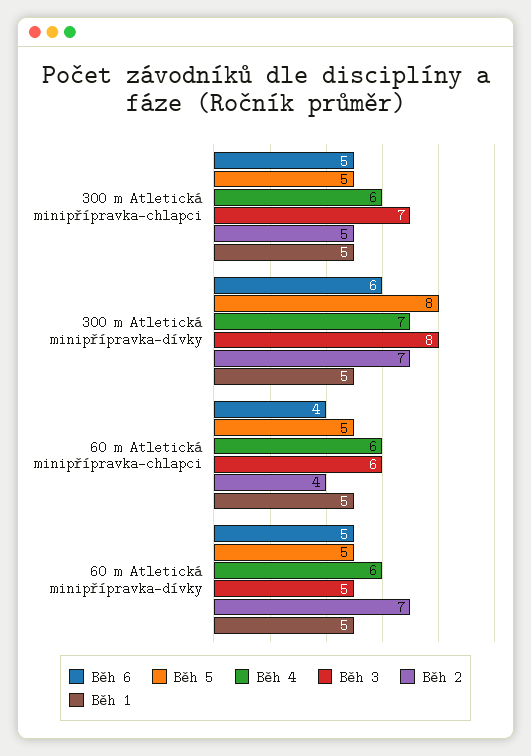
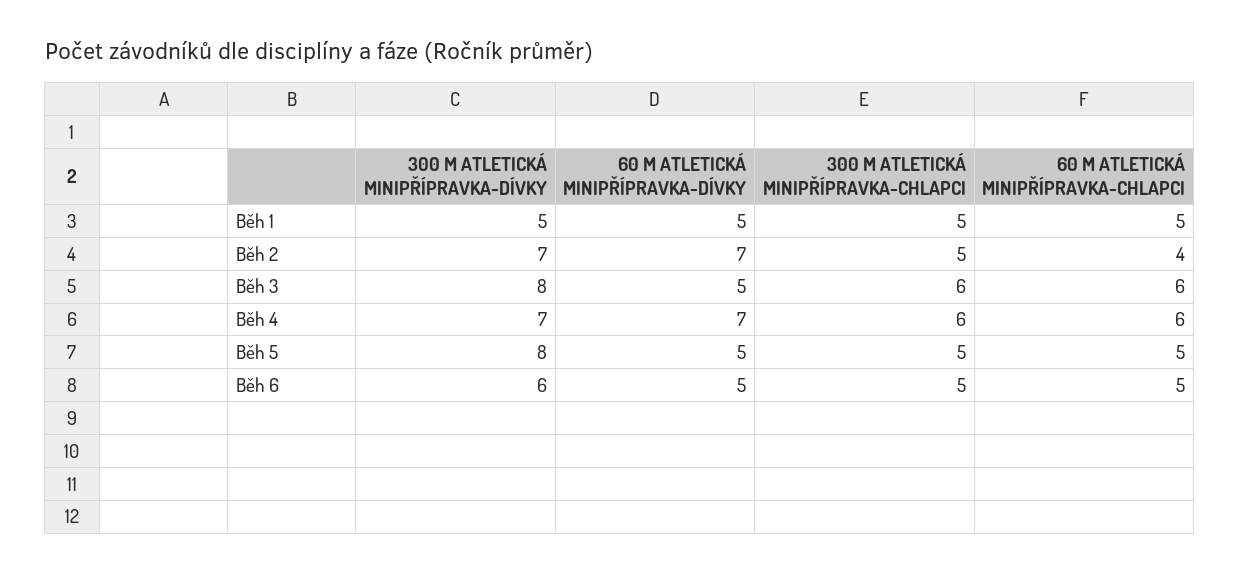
  {
    "Běh 6": {
      "300 m Atletická minipřípravka-chlapci": 5,
      "300 m Atletická minipřípravka-dívky": 6,
-     "60 m Atletická minipřípravka-chlapci": 4,
+     "60 m Atletická minipřípravka-chlapci": 5,
      "60 m Atletická minipřípravka-dívky": 5
    },
    "Běh 5": {
      "300 m Atletická minipřípravka-chlapci": 5,
      "300 m Atletická minipřípravka-dívky": 8,
      "60 m Atletická minipřípravka-chlapci": 5,
      "60 m Atletická minipřípravka-dívky": 5
    },
    "Běh 4": {
      "300 m Atletická minipřípravka-chlapci": 6,
      "300 m Atletická minipřípravka-dívky": 7,
      "60 m Atletická minipřípravka-chlapci": 6,
-     "60 m Atletická minipřípravka-dívky": 6
+     "60 m Atletická minipřípravka-dívky": 7
    },
    "Běh 3": {
-     "300 m Atletická minipřípravka-chlapci": 7,
+     "300 m Atletická minipřípravka-chlapci": 6,
      "300 m Atletická minipřípravka-dívky": 8,
      "60 m Atletická minipřípravka-chlapci": 6,
      "60 m Atletická minipřípravka-dívky": 5
    },
    "Běh 2": {
      "300 m Atletická minipřípravka-chlapci": 5,
      "300 m Atletická minipřípravka-dívky": 7,
      "60 m Atletická minipřípravka-chlapci": 4,
      "60 m Atletická minipřípravka-dívky": 7
    },
    "Běh 1": {
      "300 m Atletická minipřípravka-chlapci": 5,
      "300 m Atletická minipřípravka-dívky": 5,
      "60 m Atletická minipřípravka-chlapci": 5,
      "60 m Atletická minipřípravka-dívky": 5
    }
  }

